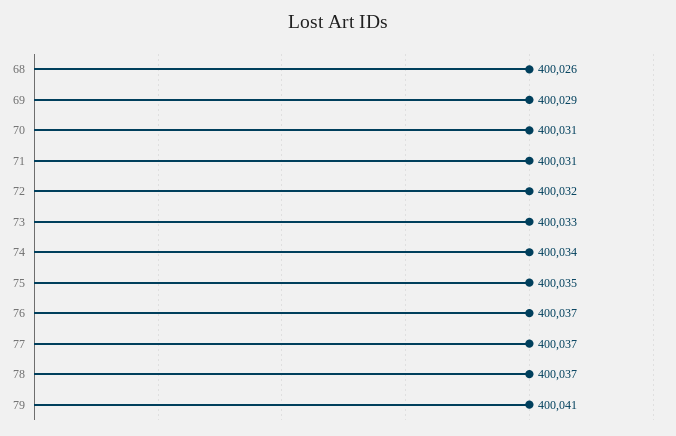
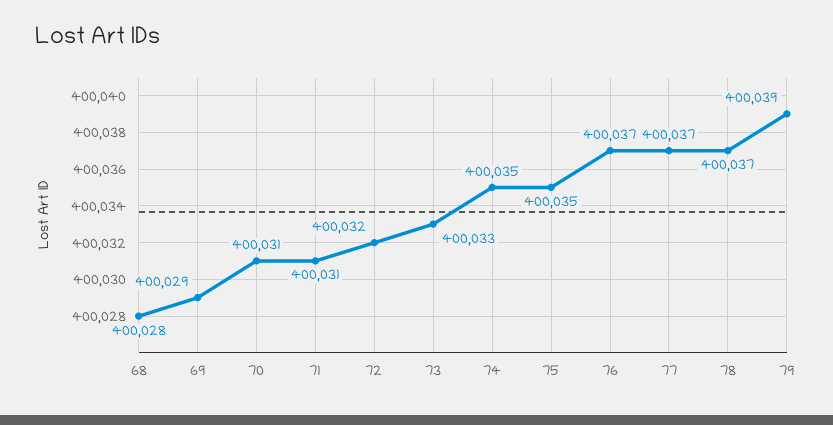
  {
-   "68": 400026,
+   "68": 400028,
    "69": 400029,
    "70": 400031,
    "71": 400031,
    "72": 400032,
    "73": 400033,
-   "74": 400034,
+   "74": 400035,
    "75": 400035,
    "76": 400037,
    "77": 400037,
    "78": 400037,
-   "79": 400041
+   "79": 400039
  }

